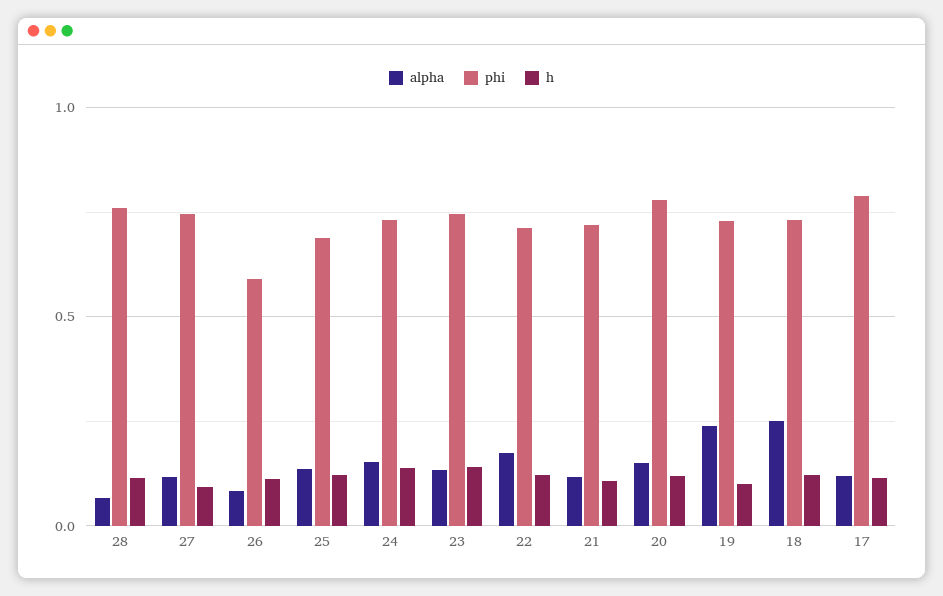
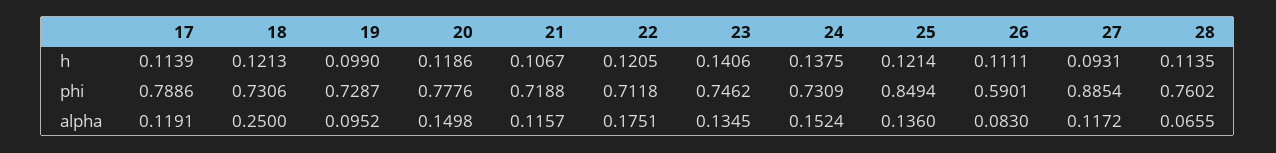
  {
    "alpha": {
      "28": 0.0655,
      "27": 0.1172,
      "26": 0.083,
      "25": 0.136,
      "24": 0.1524,
      "23": 0.1345,
      "22": 0.1751,
      "21": 0.1157,
      "20": 0.1498,
-     "19": 0.25,
+     "19": 0.0952,
      "18": 0.25,
      "17": 0.1191
    },
    "phi": {
      "28": 0.7602,
-     "27": 0.75,
+     "27": 0.8854,
      "26": 0.5901,
-     "25": 0.7,
+     "25": 0.8494,
      "24": 0.7309,
      "23": 0.7462,
      "22": 0.7118,
      "21": 0.7188,
      "20": 0.7776,
      "19": 0.7287,
      "18": 0.7306,
      "17": 0.7886
    },
    "h": {
      "28": 0.1135,
      "27": 0.0931,
      "26": 0.1111,
      "25": 0.1214,
      "24": 0.1375,
      "23": 0.1406,
      "22": 0.1205,
      "21": 0.1067,
      "20": 0.1186,
      "19": 0.099,
      "18": 0.1213,
      "17": 0.1139
    }
  }

